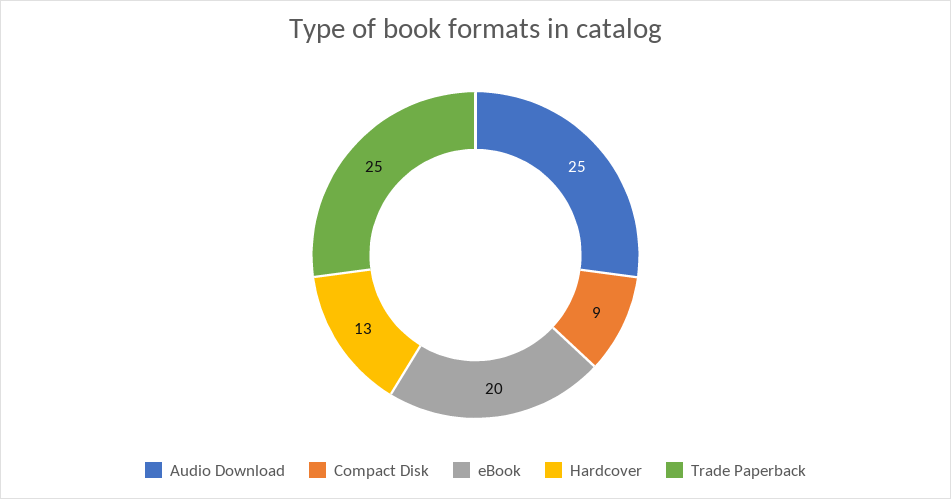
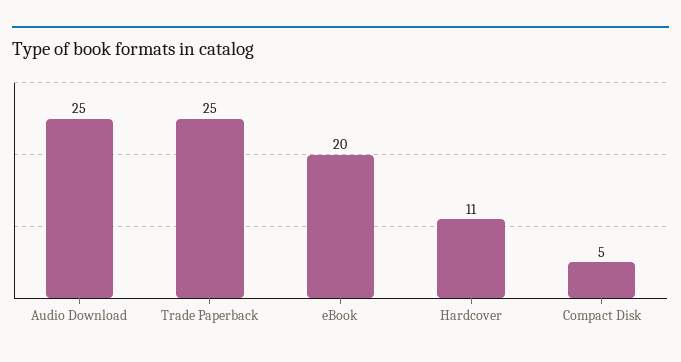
  {
    "Audio Download": 25,
-   "Compact Disk": 9,
+   "Compact Disk": 5,
    "eBook": 20,
-   "Hardcover": 13,
+   "Hardcover": 11,
    "Trade Paperback": 25
  }

